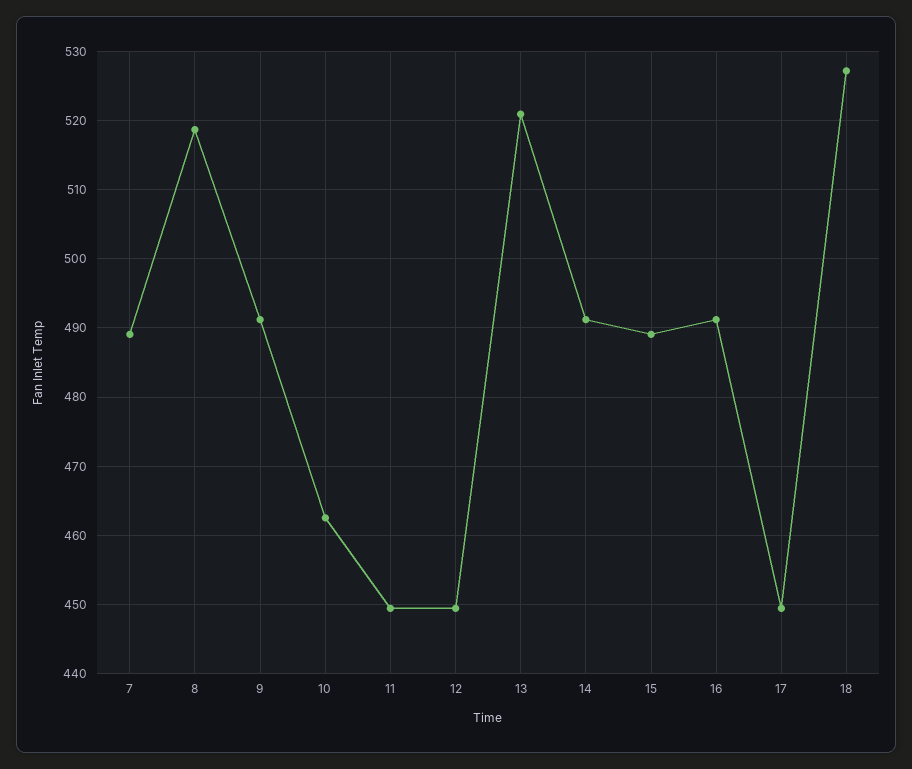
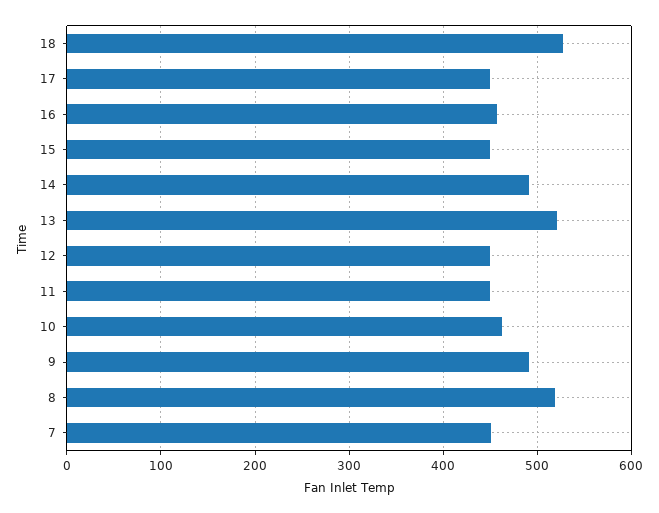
  {
-   "7": 489,
+   "7": 450,
    "8": 519,
    "9": 491,
    "10": 463,
    "11": 449,
    "12": 449,
    "13": 521,
    "14": 491,
-   "15": 489,
+   "15": 450,
-   "16": 491,
+   "16": 460,
    "17": 449,
    "18": 527
  }

